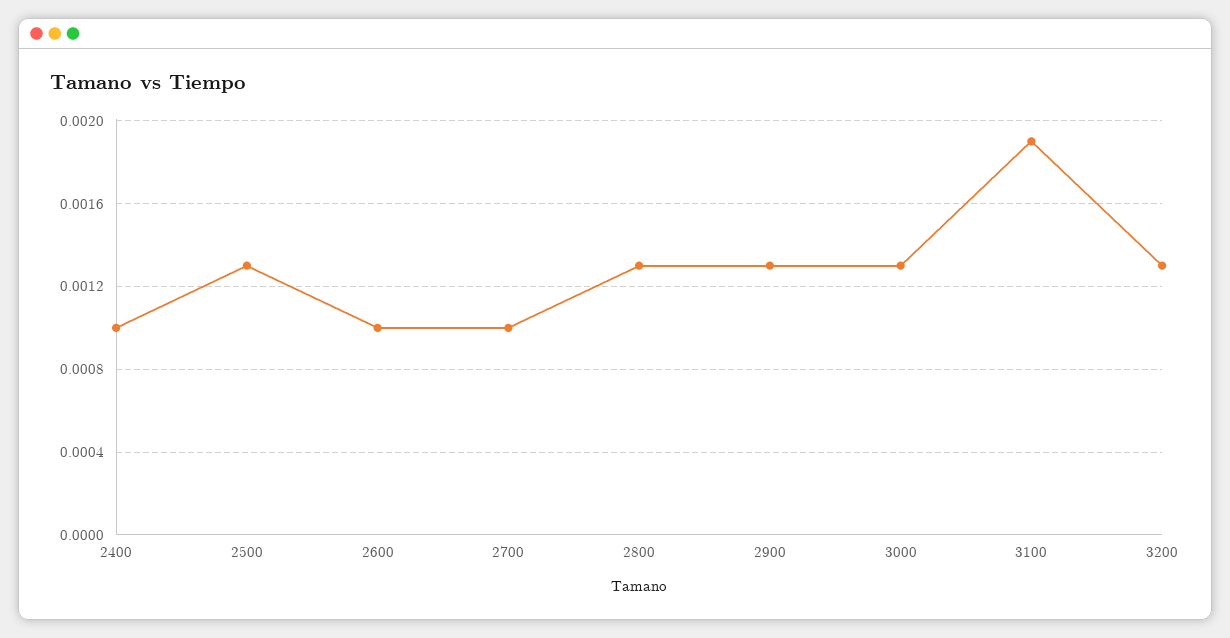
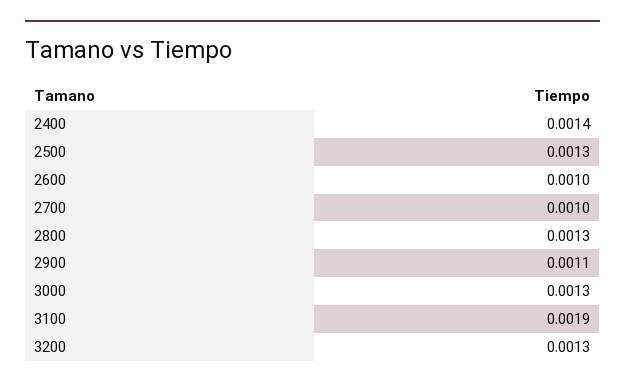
  {
-   "2400": 0.001,
+   "2400": 0.0014,
    "2500": 0.0013,
    "2600": 0.001,
    "2700": 0.001,
    "2800": 0.0013,
-   "2900": 0.0013,
+   "2900": 0.0011,
    "3000": 0.0013,
    "3100": 0.0019,
    "3200": 0.0013
  }

